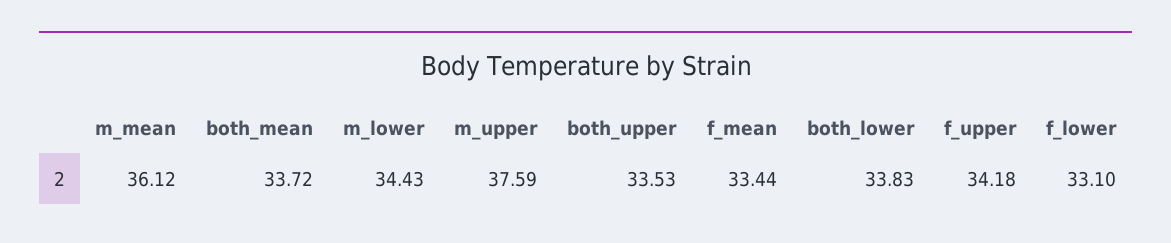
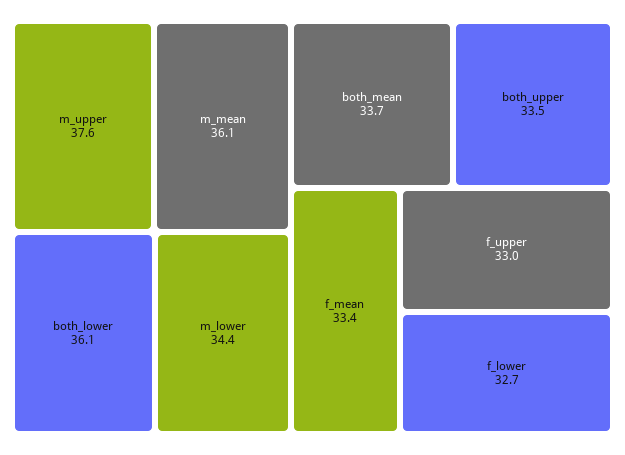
  {
    "m_mean": 36.12,
    "both_mean": 33.72,
    "m_lower": 34.43,
    "m_upper": 37.59,
    "both_upper": 33.53,
    "f_mean": 33.44,
-   "both_lower": 33.83,
+   "both_lower": 36.1,
-   "f_upper": 34.18,
+   "f_upper": 33,
-   "f_lower": 33.1
+   "f_lower": 32.7
  }

